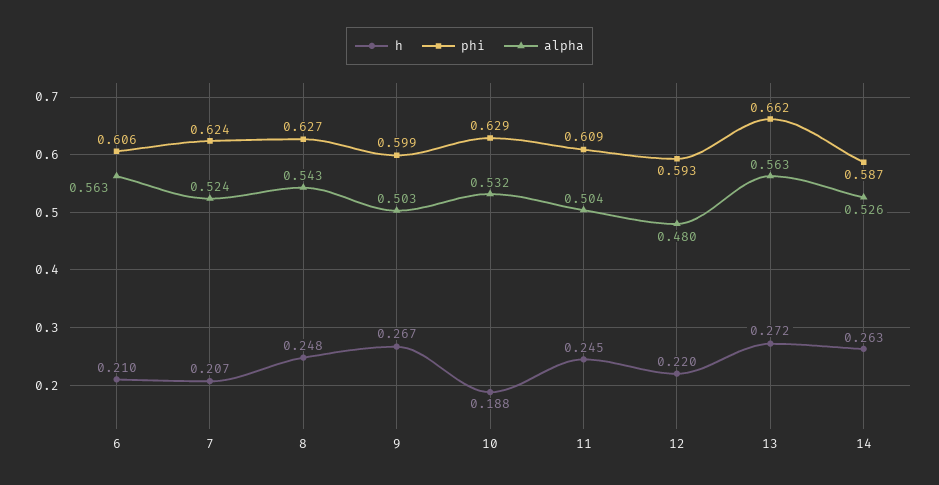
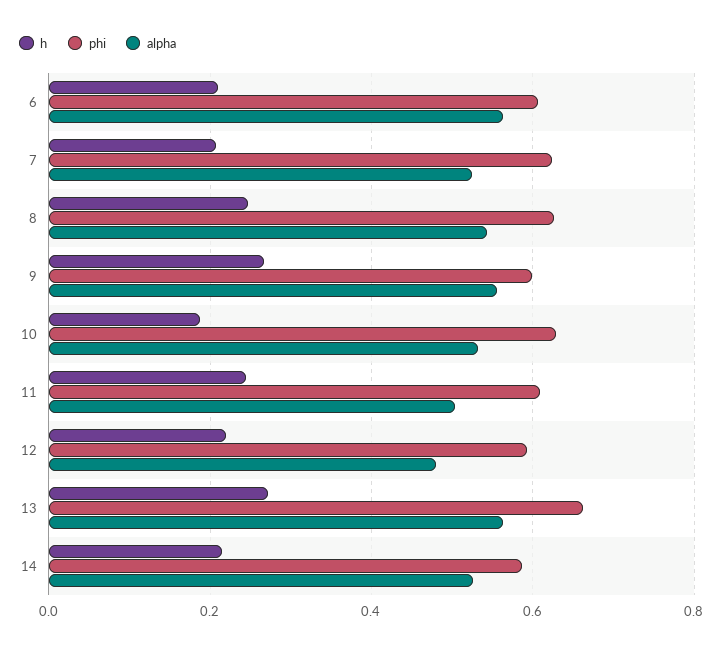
  {
    "h": {
      "6": 0.21,
      "7": 0.207,
      "8": 0.248,
      "9": 0.267,
      "10": 0.188,
      "11": 0.245,
      "12": 0.22,
      "13": 0.272,
-     "14": 0.263
+     "14": 0.22
    },
    "phi": {
      "6": 0.606,
      "7": 0.624,
      "8": 0.627,
      "9": 0.599,
      "10": 0.629,
      "11": 0.609,
      "12": 0.593,
      "13": 0.662,
      "14": 0.587
    },
    "alpha": {
      "6": 0.563,
      "7": 0.524,
      "8": 0.543,
-     "9": 0.503,
+     "9": 0.56,
      "10": 0.532,
      "11": 0.504,
      "12": 0.48,
      "13": 0.563,
      "14": 0.526
    }
  }

